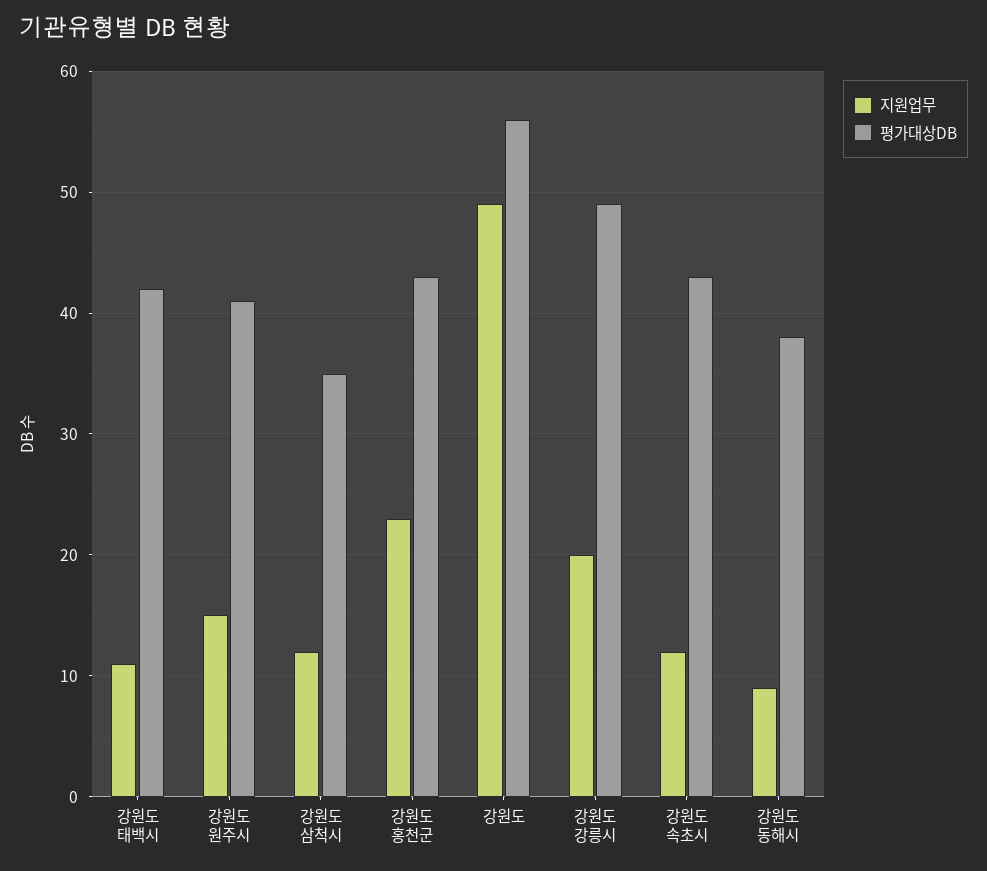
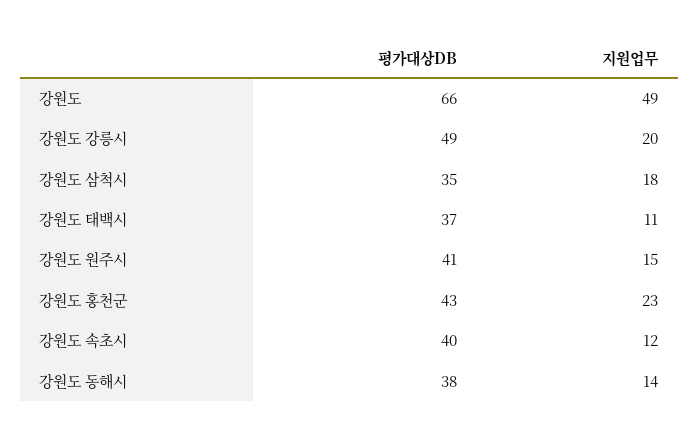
  {
    "지원업무": {
      "강원도 태백시": 11,
      "강원도 원주시": 15,
-     "강원도 삼척시": 12,
+     "강원도 삼척시": 18,
      "강원도 홍천군": 23,
      "강원도": 49,
      "강원도 강릉시": 20,
      "강원도 속초시": 12,
-     "강원도 동해시": 9
+     "강원도 동해시": 14
    },
    "평가대상DB": {
-     "강원도 태백시": 42,
+     "강원도 태백시": 37,
      "강원도 원주시": 41,
      "강원도 삼척시": 35,
      "강원도 홍천군": 43,
-     "강원도": 56,
+     "강원도": 66,
      "강원도 강릉시": 49,
-     "강원도 속초시": 43,
+     "강원도 속초시": 40,
      "강원도 동해시": 38
    }
  }

